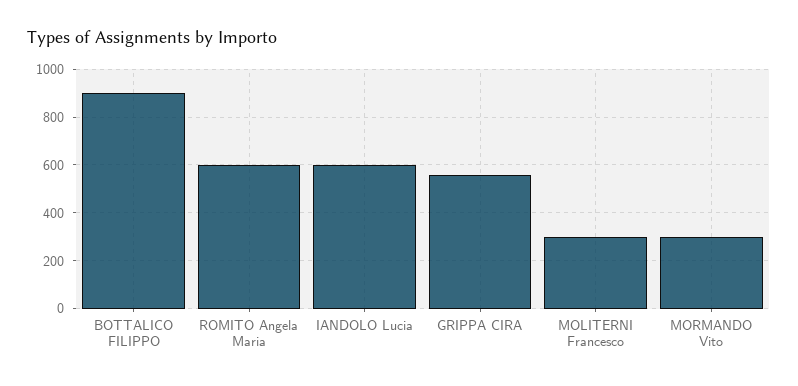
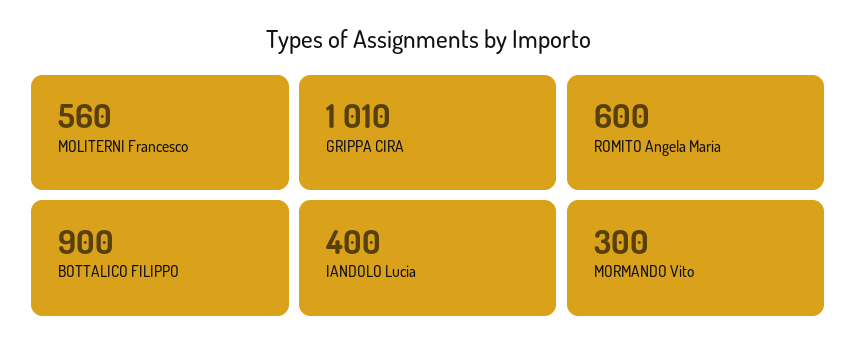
  {
    "BOTTALICO FILIPPO": 900,
    "ROMITO Angela Maria": 600,
-   "IANDOLO Lucia": 600,
+   "IANDOLO Lucia": 400,
-   "GRIPPA CIRA": 550,
+   "GRIPPA CIRA": 1010,
-   "MOLITERNI Francesco": 300,
+   "MOLITERNI Francesco": 560,
    "MORMANDO Vito": 300
  }

